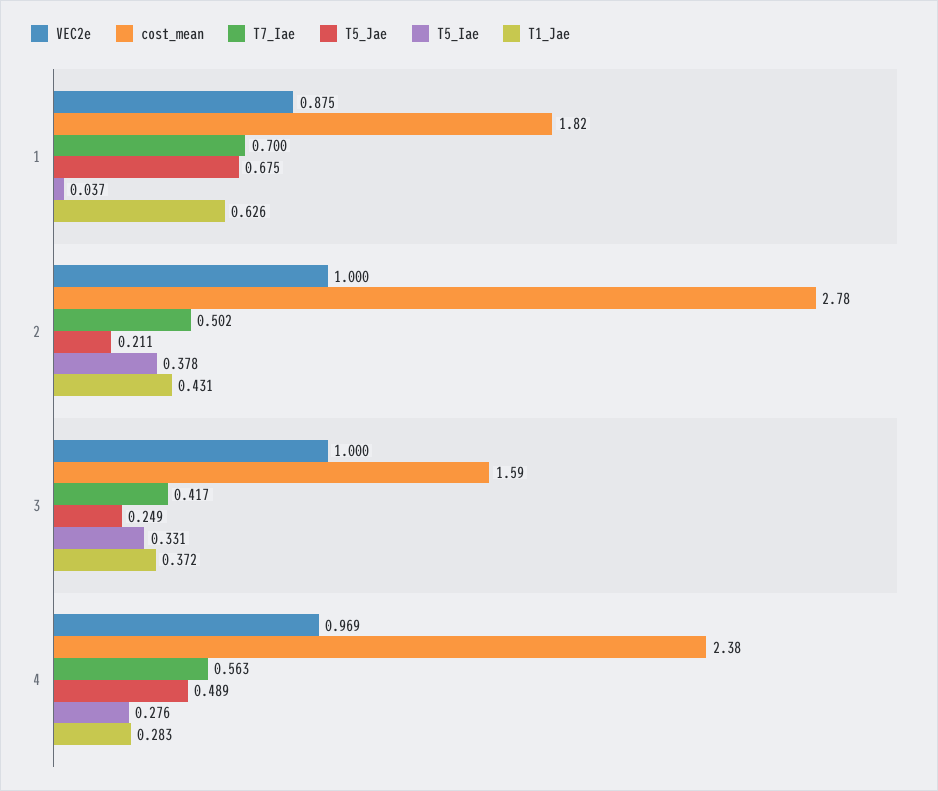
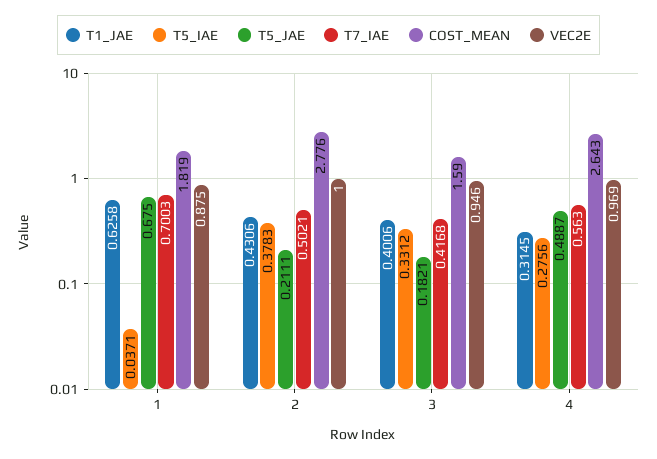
  {
    "VEC2e": {
      "1": 0.875,
      "2": 1,
-     "3": 1,
+     "3": 0.946,
      "4": 0.969
    },
    "cost_mean": {
      "1": 1.819,
      "2": 2.776,
      "3": 1.59,
-     "4": 2.38
+     "4": 2.643
    },
    "T7_Iae": {
      "1": 0.7003,
      "2": 0.5021,
      "3": 0.4168,
      "4": 0.563
    },
    "T5_Jae": {
      "1": 0.675,
      "2": 0.2111,
-     "3": 0.249,
+     "3": 0.1821,
      "4": 0.4887
    },
    "T5_Iae": {
      "1": 0.0371,
      "2": 0.3783,
      "3": 0.3312,
      "4": 0.2756
    },
    "T1_Jae": {
      "1": 0.6258,
      "2": 0.4306,
-     "3": 0.372,
+     "3": 0.4006,
-     "4": 0.283
+     "4": 0.3145
    }
  }

